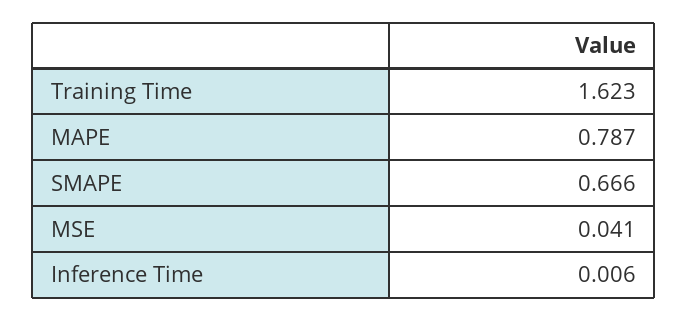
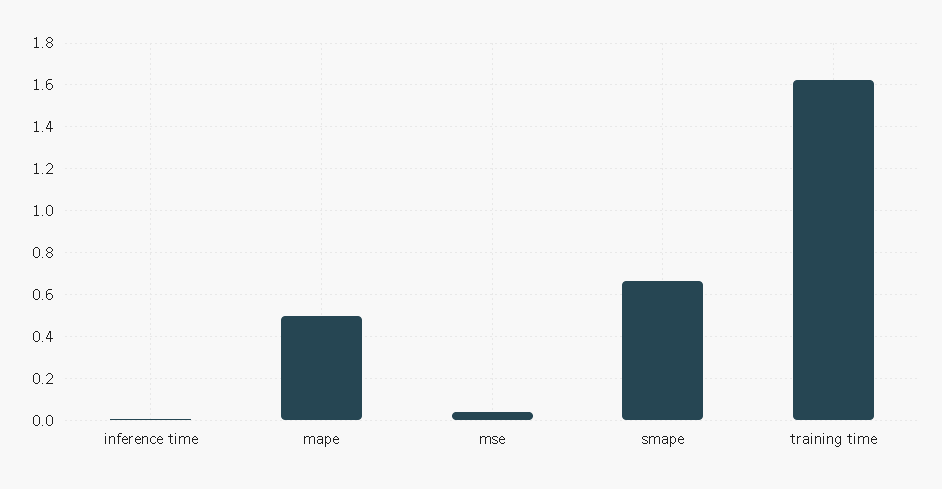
  {
    "Training Time": 1.623,
-   "MAPE": 0.787,
+   "MAPE": 0.5,
    "SMAPE": 0.666,
    "MSE": 0.041,
    "Inference Time": 0.006
  }

